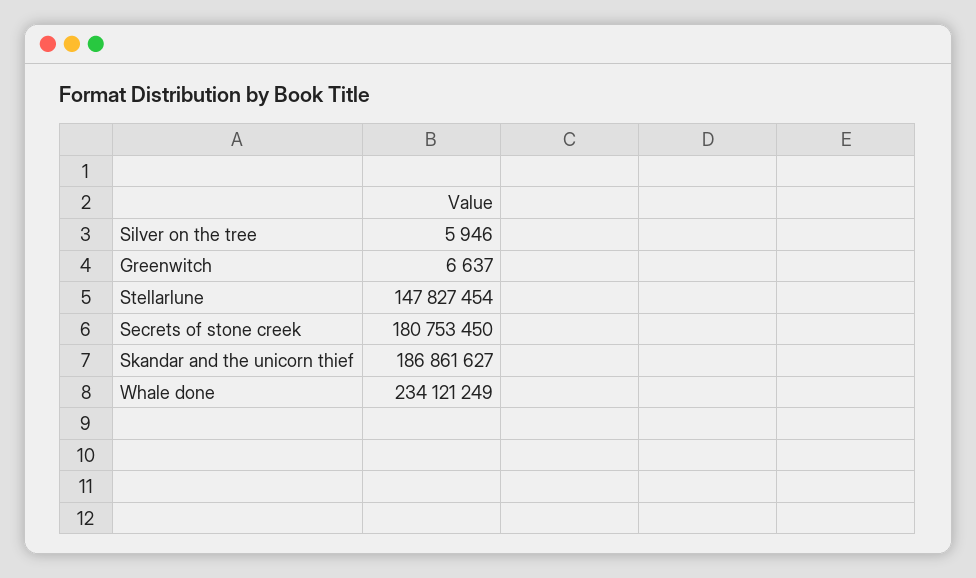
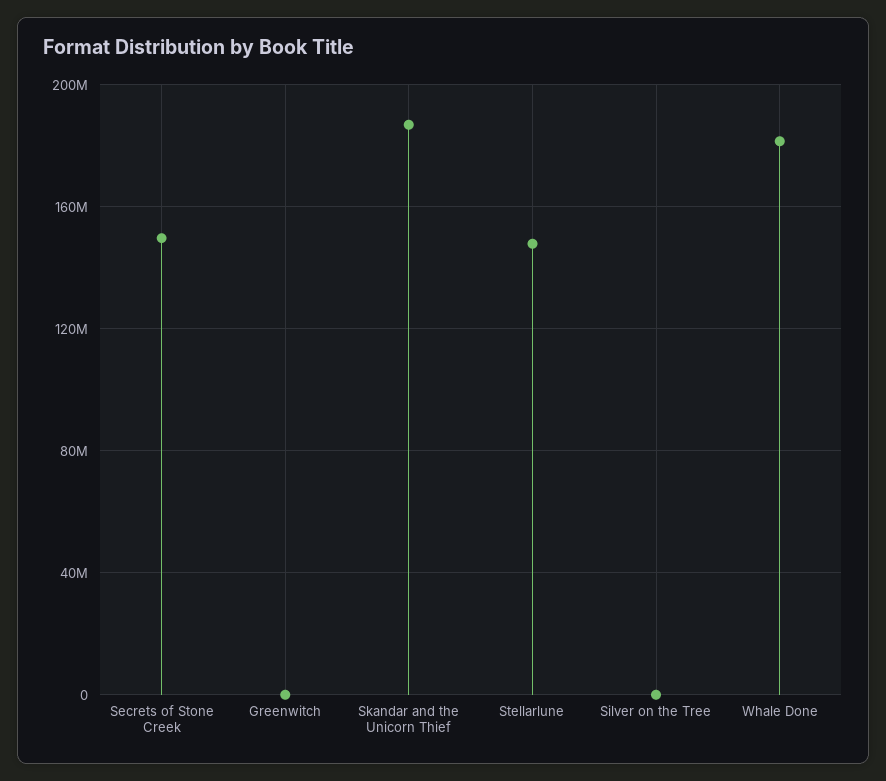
  {
    "Silver on the tree": 5946,
    "Greenwitch": 6637,
    "Stellarlune": 147827454,
-   "Secrets of stone creek": 180753450,
+   "Secrets of stone creek": 150000000,
    "Skandar and the unicorn thief": 186861627,
-   "Whale done": 234121249
+   "Whale done": 180000000
  }

